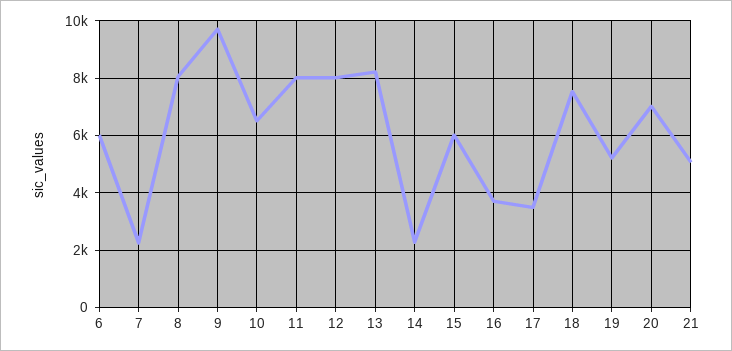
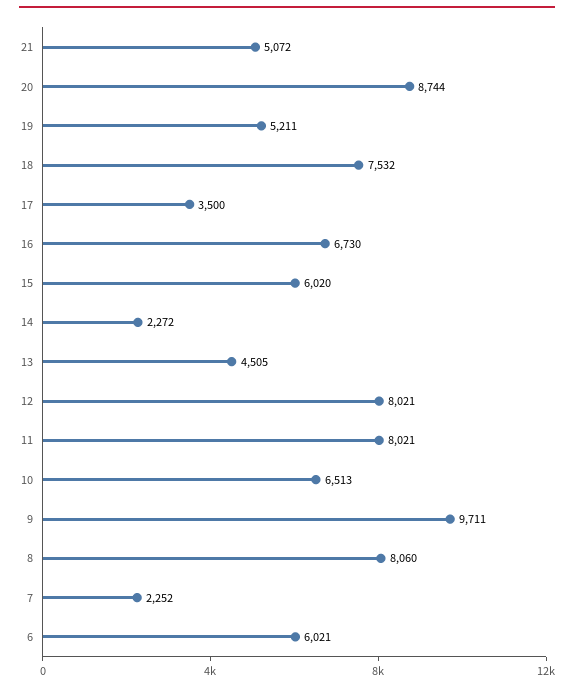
  {
    "6": 6021,
    "7": 2252,
    "8": 8060,
    "9": 9711,
    "10": 6513,
    "11": 8021,
    "12": 8021,
-   "13": 8250,
+   "13": 4505,
    "14": 2272,
    "15": 6020,
-   "16": 3750,
+   "16": 6730,
    "17": 3500,
    "18": 7532,
    "19": 5211,
-   "20": 7000,
+   "20": 8744,
    "21": 5072
  }

